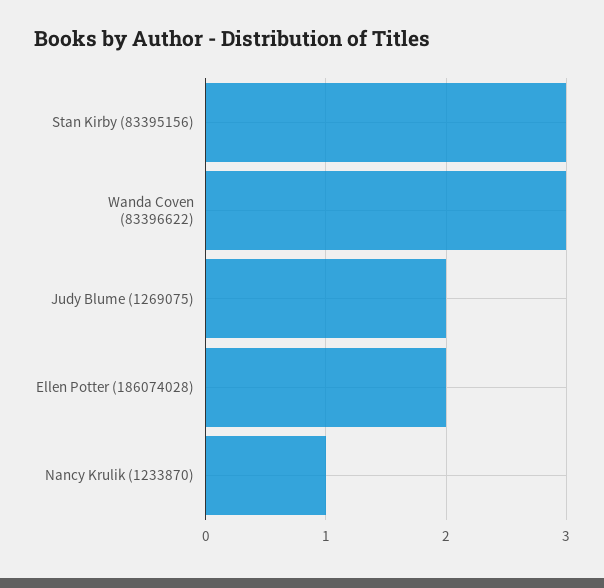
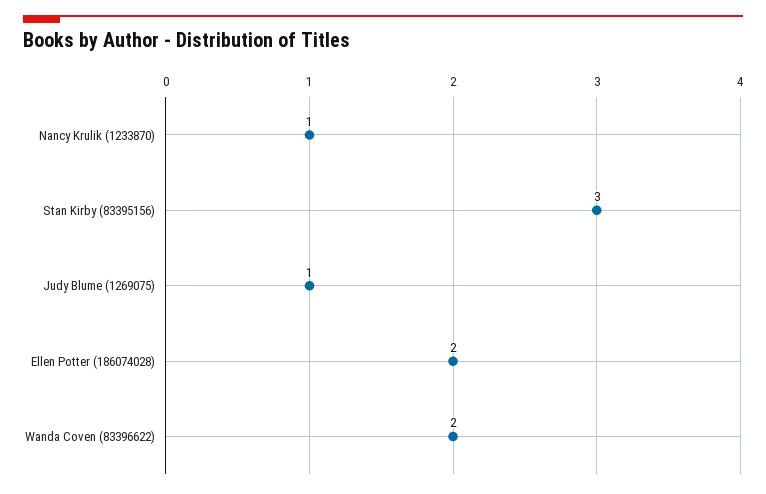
  {
    "Stan Kirby (83395156)": 3,
-   "Wanda Coven (83396622)": 3,
+   "Wanda Coven (83396622)": 2,
-   "Judy Blume (1269075)": 2,
+   "Judy Blume (1269075)": 1,
    "Ellen Potter (186074028)": 2,
    "Nancy Krulik (1233870)": 1
  }

